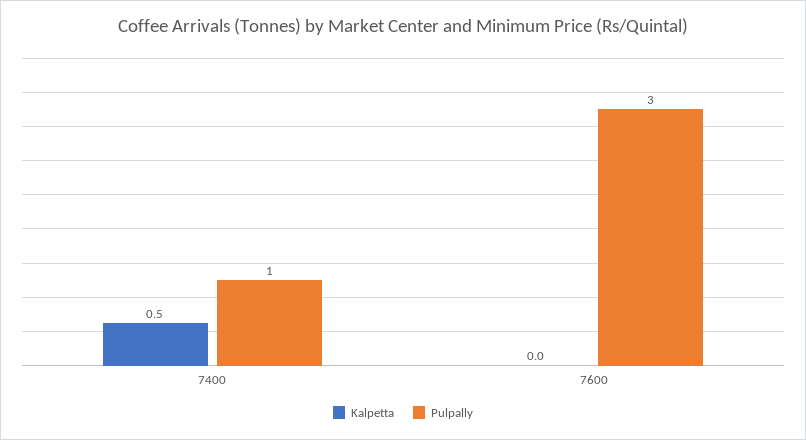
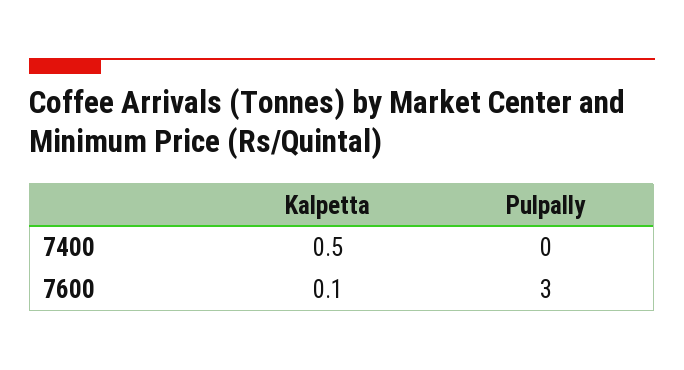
  {
    "Kalpetta": {
      "7400": 0.5,
-     "7600": 0
+     "7600": 0.1
    },
    "Pulpally": {
-     "7400": 1,
+     "7400": 0,
      "7600": 3
    }
  }

